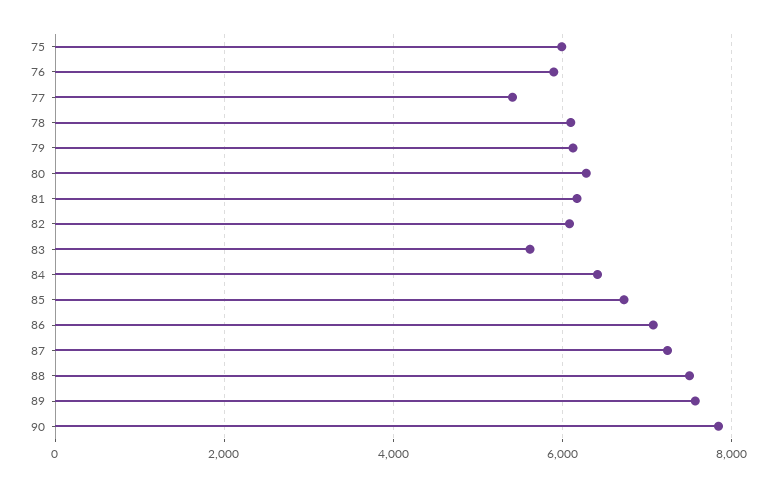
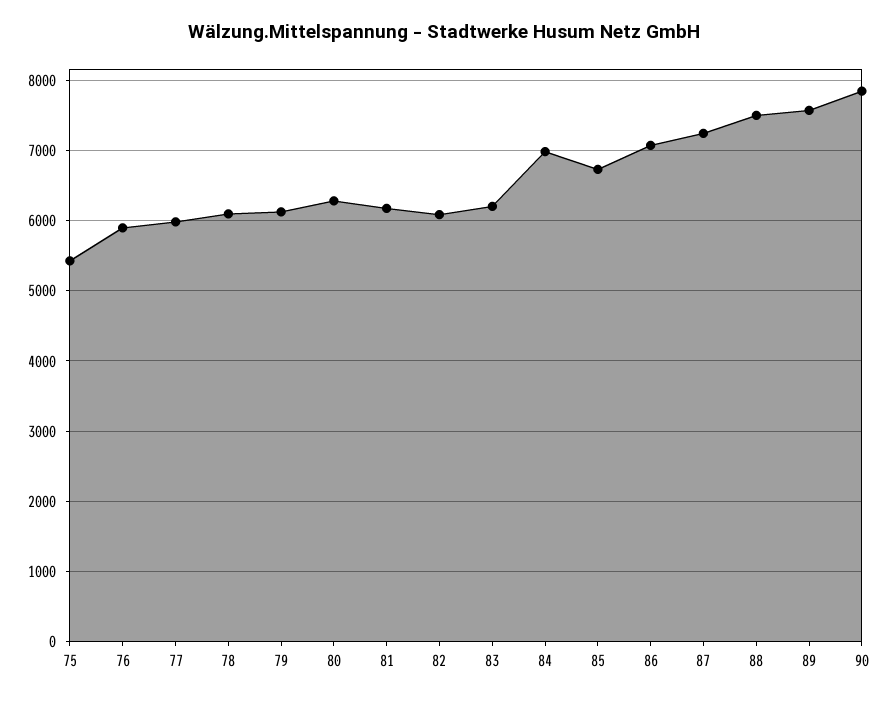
  {
-   "75": 6000,
+   "75": 5400,
    "76": 5900,
-   "77": 5400,
+   "77": 6000,
    "78": 6100,
    "79": 6100,
    "80": 6300,
    "81": 6200,
    "82": 6100,
-   "83": 5600,
+   "83": 6200,
-   "84": 6400,
+   "84": 7000,
    "85": 6700,
    "86": 7100,
    "87": 7200,
    "88": 7500,
    "89": 7600,
    "90": 7800
  }

